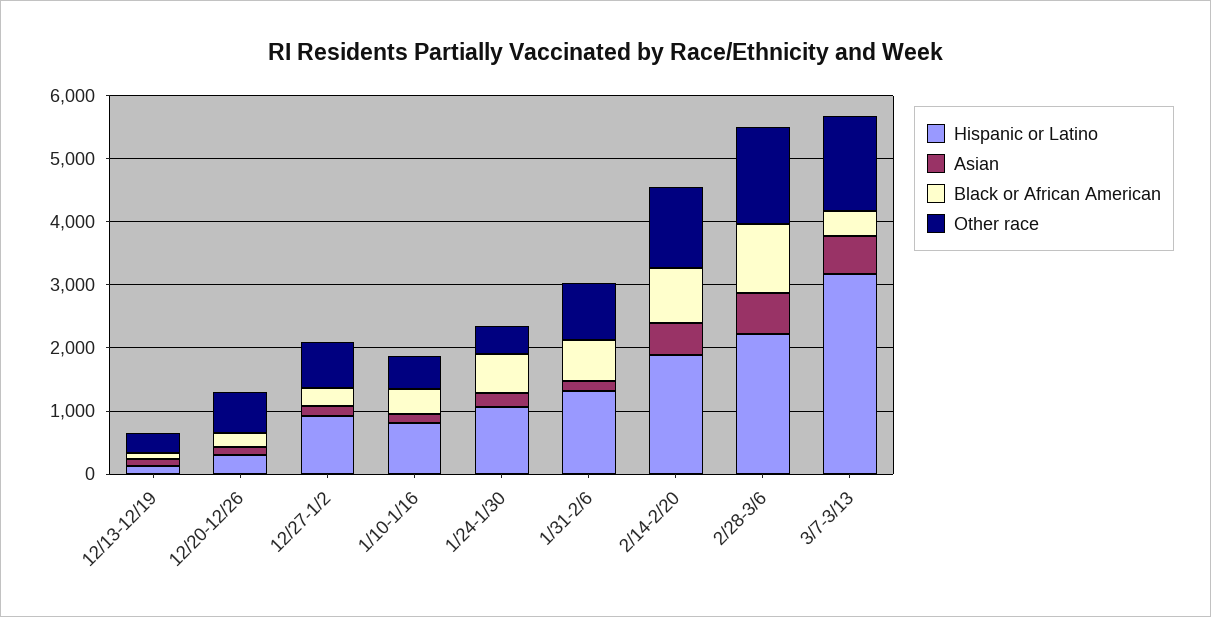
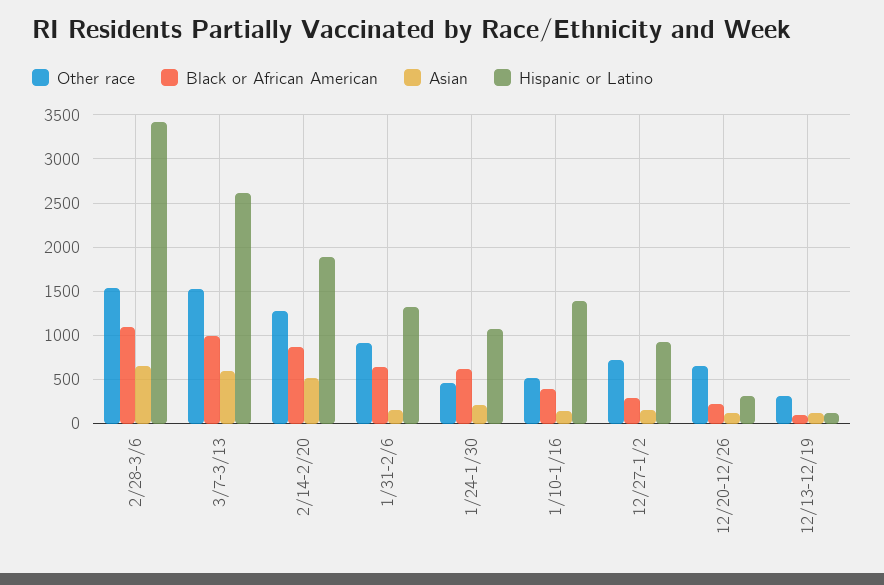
  {
    "Hispanic or Latino": {
      "12/13-12/19": 100,
      "12/20-12/26": 300,
      "12/27-1/2": 900,
-     "1/10-1/16": 800,
+     "1/10-1/16": 1400,
      "1/24-1/30": 1100,
      "1/31-2/6": 1300,
      "2/14-2/20": 1900,
-     "2/28-3/6": 2200,
+     "2/28-3/6": 3400,
-     "3/7-3/13": 3200
+     "3/7-3/13": 2600
    },
    "Asian": {
      "12/13-12/19": 100,
      "12/20-12/26": 100,
      "12/27-1/2": 200,
      "1/10-1/16": 100,
      "1/24-1/30": 200,
      "1/31-2/6": 200,
      "2/14-2/20": 500,
      "2/28-3/6": 700,
      "3/7-3/13": 600
    },
    "Black or African American": {
      "12/13-12/19": 100,
      "12/20-12/26": 200,
      "12/27-1/2": 300,
      "1/10-1/16": 400,
      "1/24-1/30": 600,
      "1/31-2/6": 600,
      "2/14-2/20": 900,
      "2/28-3/6": 1100,
-     "3/7-3/13": 400
+     "3/7-3/13": 1000
    },
    "Other race": {
      "12/13-12/19": 300,
      "12/20-12/26": 700,
      "12/27-1/2": 700,
      "1/10-1/16": 500,
      "1/24-1/30": 500,
      "1/31-2/6": 900,
      "2/14-2/20": 1300,
      "2/28-3/6": 1500,
      "3/7-3/13": 1500
    }
  }

